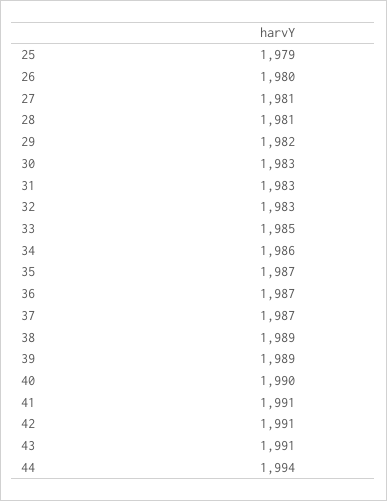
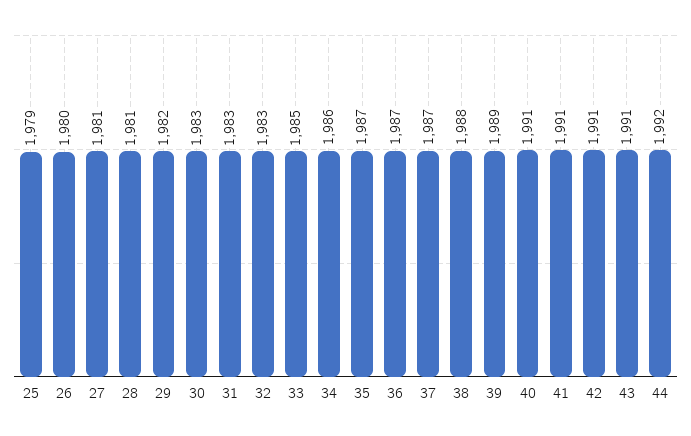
  {
    "25": 1979,
    "26": 1980,
    "27": 1981,
    "28": 1981,
    "29": 1982,
    "30": 1983,
    "31": 1983,
    "32": 1983,
    "33": 1985,
    "34": 1986,
    "35": 1987,
    "36": 1987,
    "37": 1987,
-   "38": 1989,
+   "38": 1988,
    "39": 1989,
-   "40": 1990,
+   "40": 1991,
    "41": 1991,
    "42": 1991,
    "43": 1991,
-   "44": 1994
+   "44": 1992
  }

